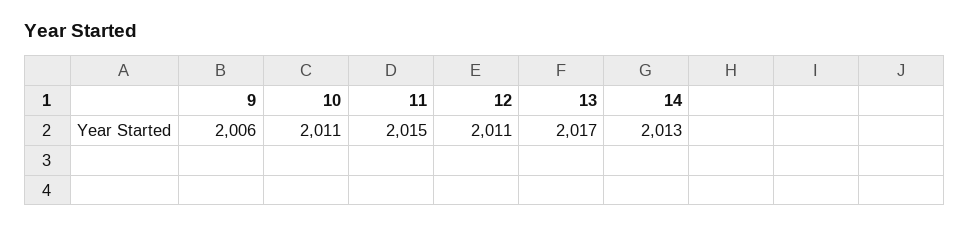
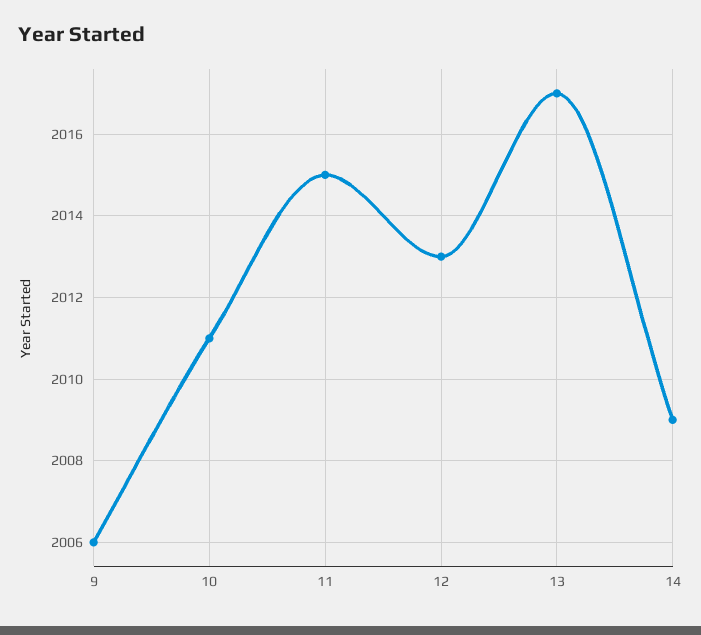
  {
    "9": 2006,
    "10": 2011,
    "11": 2015,
-   "12": 2011,
+   "12": 2013,
    "13": 2017,
-   "14": 2013
+   "14": 2009
  }

